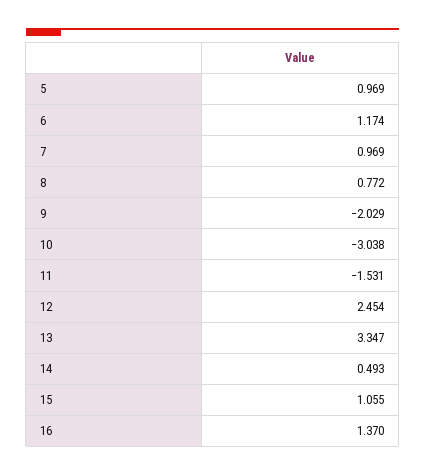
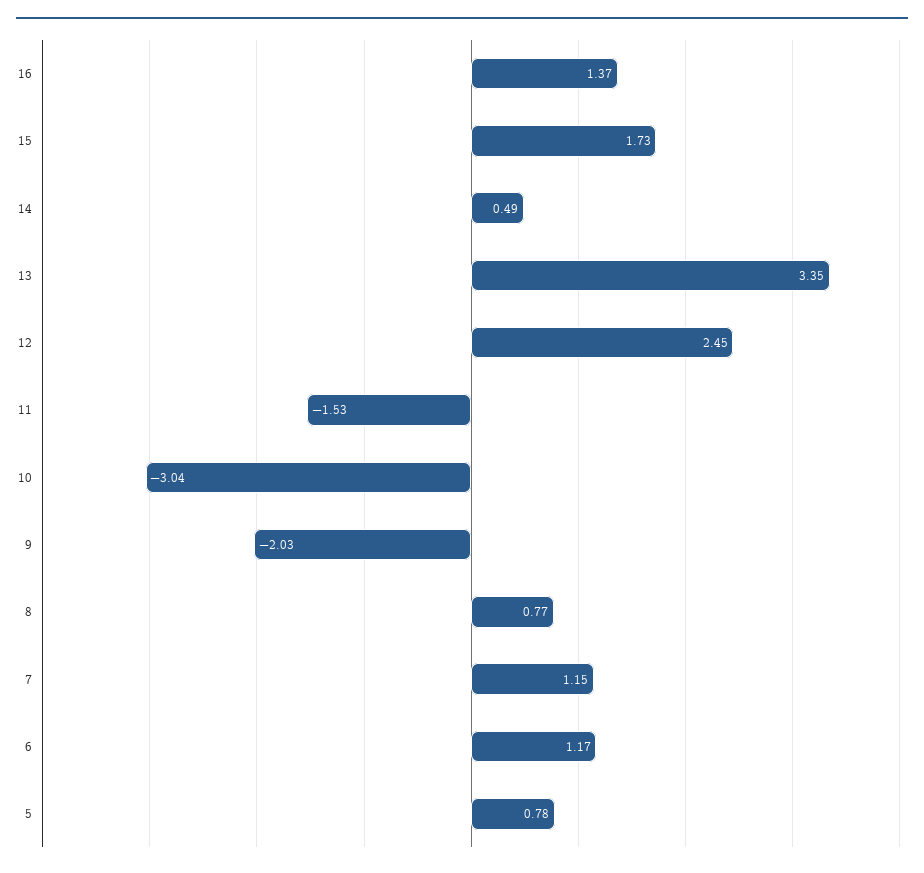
  {
-   "5": 0.969,
+   "5": 0.78,
    "6": 1.174,
-   "7": 0.969,
+   "7": 1.15,
    "8": 0.772,
    "9": -2.029,
    "10": -3.038,
    "11": -1.531,
    "12": 2.454,
    "13": 3.347,
    "14": 0.493,
-   "15": 1.055,
+   "15": 1.73,
    "16": 1.37
  }

